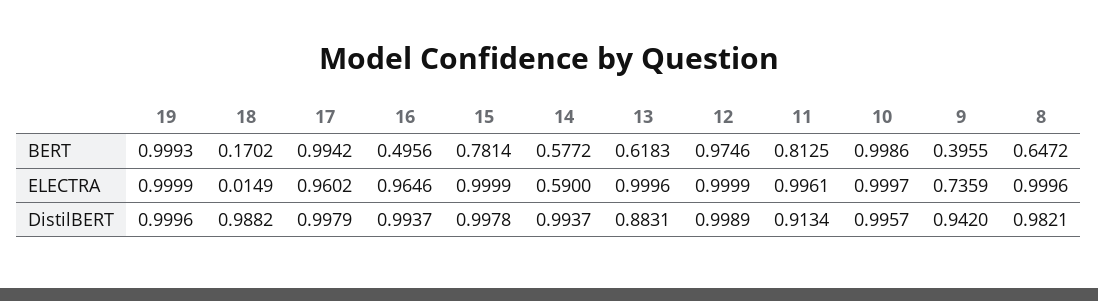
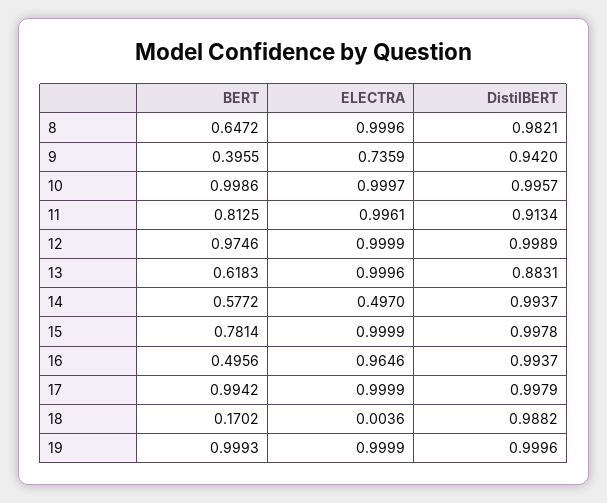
  {
    "19": {
      "BERT": 0.9993,
      "ELECTRA": 0.9999,
      "DistilBERT": 0.9996
    },
    "18": {
      "BERT": 0.1702,
-     "ELECTRA": 0.0149,
+     "ELECTRA": 0.0036,
      "DistilBERT": 0.9882
    },
    "17": {
      "BERT": 0.9942,
-     "ELECTRA": 0.9602,
+     "ELECTRA": 0.9999,
      "DistilBERT": 0.9979
    },
    "16": {
      "BERT": 0.4956,
      "ELECTRA": 0.9646,
      "DistilBERT": 0.9937
    },
    "15": {
      "BERT": 0.7814,
      "ELECTRA": 0.9999,
      "DistilBERT": 0.9978
    },
    "14": {
      "BERT": 0.5772,
-     "ELECTRA": 0.59,
+     "ELECTRA": 0.497,
      "DistilBERT": 0.9937
    },
    "13": {
      "BERT": 0.6183,
      "ELECTRA": 0.9996,
      "DistilBERT": 0.8831
    },
    "12": {
      "BERT": 0.9746,
      "ELECTRA": 0.9999,
      "DistilBERT": 0.9989
    },
    "11": {
      "BERT": 0.8125,
      "ELECTRA": 0.9961,
      "DistilBERT": 0.9134
    },
    "10": {
      "BERT": 0.9986,
      "ELECTRA": 0.9997,
      "DistilBERT": 0.9957
    },
    "9": {
      "BERT": 0.3955,
      "ELECTRA": 0.7359,
      "DistilBERT": 0.942
    },
    "8": {
      "BERT": 0.6472,
      "ELECTRA": 0.9996,
      "DistilBERT": 0.9821
    }
  }

